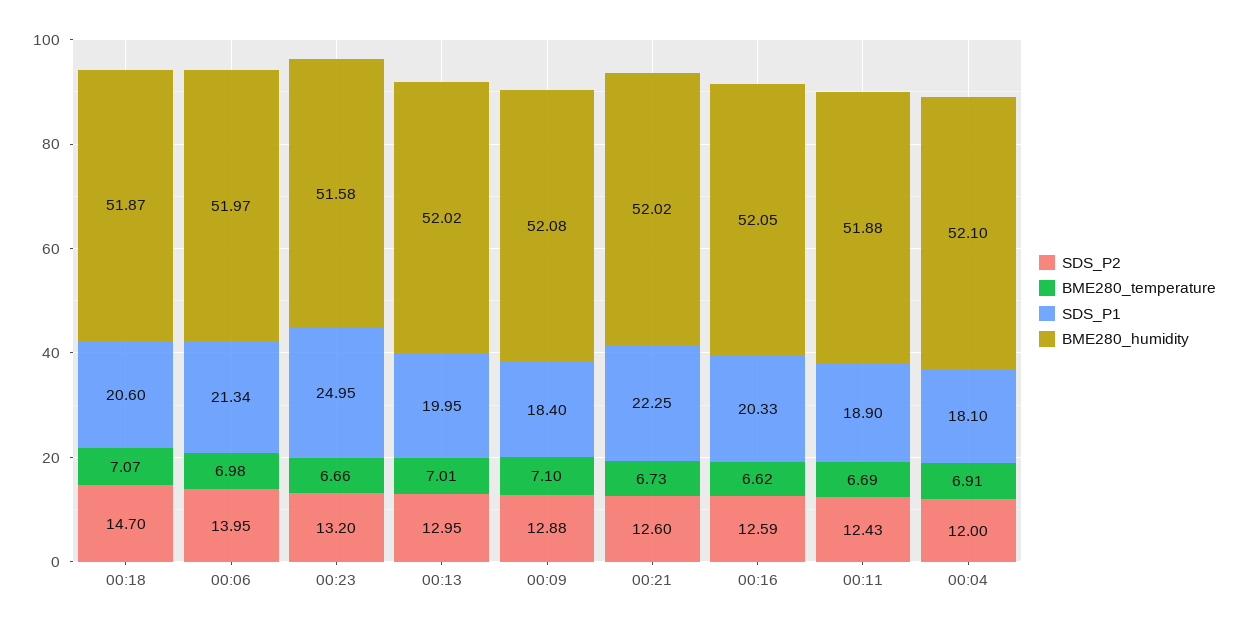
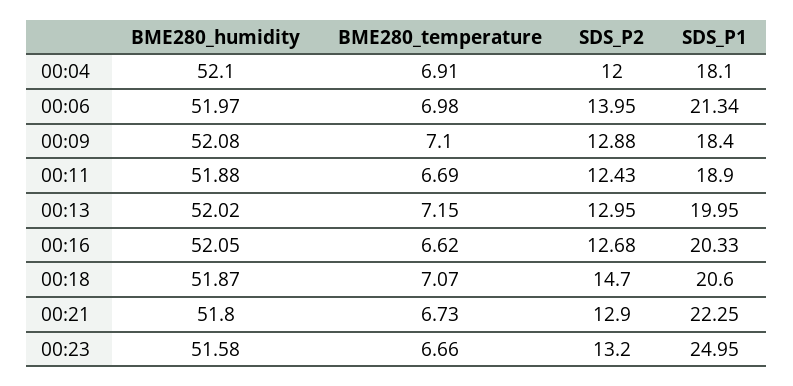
  {
    "SDS_P2": {
      "00:18": 14.7,
      "00:06": 13.95,
      "00:23": 13.2,
      "00:13": 12.95,
      "00:09": 12.88,
-     "00:21": 12.6,
+     "00:21": 12.9,
-     "00:16": 12.59,
+     "00:16": 12.68,
      "00:11": 12.43,
      "00:04": 12
    },
    "BME280_temperature": {
      "00:18": 7.07,
      "00:06": 6.98,
      "00:23": 6.66,
-     "00:13": 7.01,
+     "00:13": 7.15,
      "00:09": 7.1,
      "00:21": 6.73,
      "00:16": 6.62,
      "00:11": 6.69,
      "00:04": 6.91
    },
    "SDS_P1": {
      "00:18": 20.6,
      "00:06": 21.34,
      "00:23": 24.95,
      "00:13": 19.95,
      "00:09": 18.4,
      "00:21": 22.25,
      "00:16": 20.33,
      "00:11": 18.9,
      "00:04": 18.1
    },
    "BME280_humidity": {
      "00:18": 51.87,
      "00:06": 51.97,
      "00:23": 51.58,
      "00:13": 52.02,
      "00:09": 52.08,
-     "00:21": 52.02,
+     "00:21": 51.8,
      "00:16": 52.05,
      "00:11": 51.88,
      "00:04": 52.1
    }
  }

